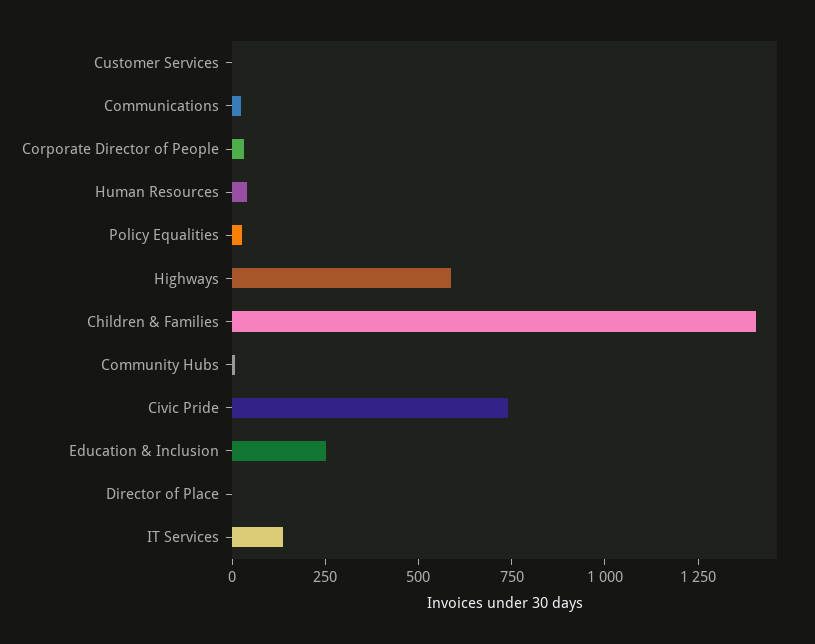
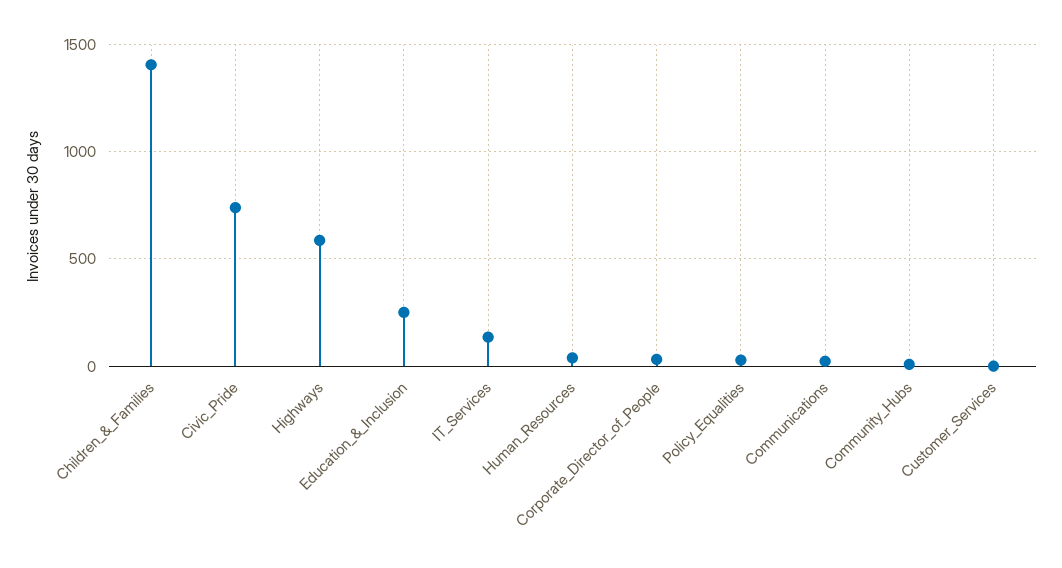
  {
    "Customer Services": 0,
    "Communications": 0,
    "Corporate Director of People": 50,
    "Human Resources": 50,
    "Policy Equalities": 50,
    "Highways": 600,
    "Children & Families": 1400,
    "Community Hubs": 0,
    "Civic Pride": 750,
    "Education & Inclusion": 250,
-   "Director of Place": 0,
    "IT Services": 150
  }

